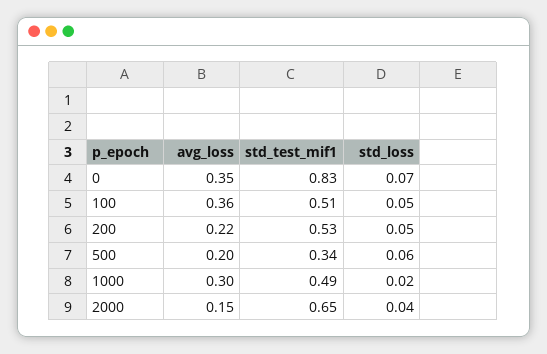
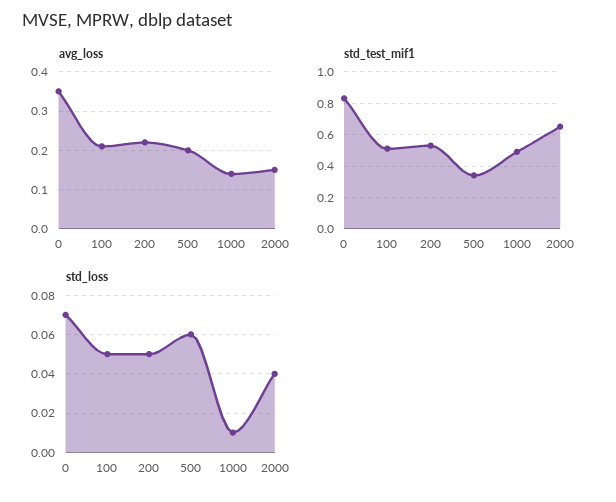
  {
    "avg_loss": {
      "0": 0.35,
-     "100": 0.36,
+     "100": 0.2,
      "200": 0.22,
      "500": 0.2,
-     "1000": 0.3,
+     "1000": 0.15,
      "2000": 0.15
    },
    "std_test_mif1": {
      "0": 0.83,
      "100": 0.51,
      "200": 0.53,
      "500": 0.34,
      "1000": 0.49,
      "2000": 0.65
    },
    "std_loss": {
      "0": 0.07,
      "100": 0.05,
      "200": 0.05,
      "500": 0.06,
-     "1000": 0.02,
+     "1000": 0.01,
      "2000": 0.04
    }
  }

